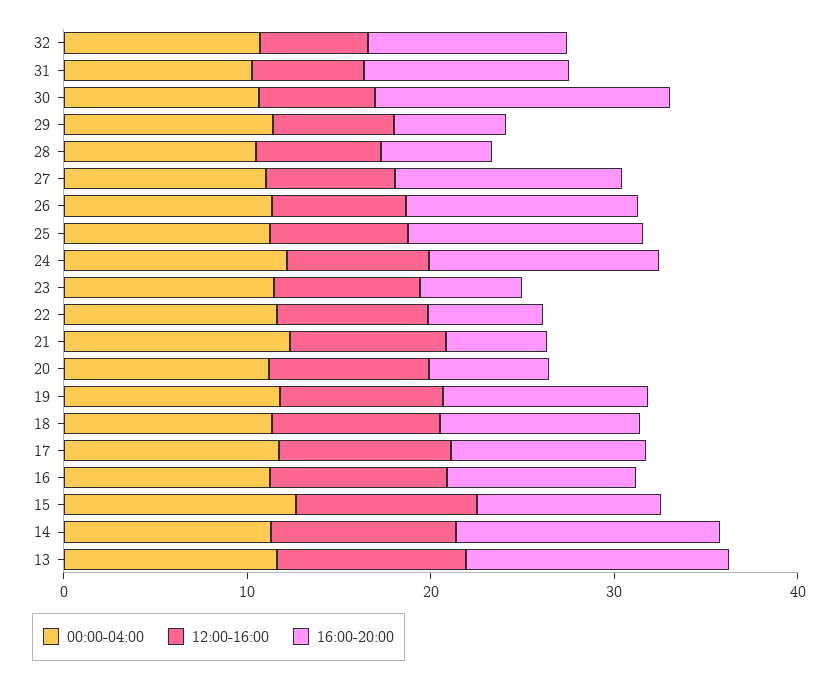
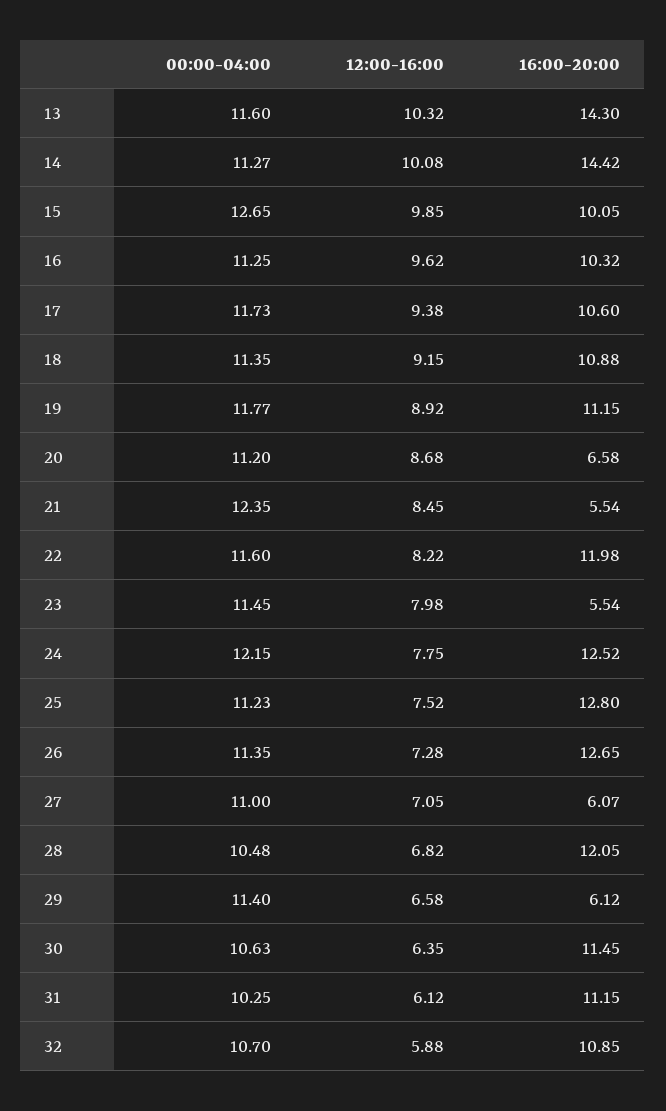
  {
    "00:00-04:00": {
      "32": 10.7,
      "31": 10.25,
      "30": 10.63,
      "29": 11.4,
      "28": 10.48,
      "27": 11,
      "26": 11.35,
      "25": 11.23,
      "24": 12.15,
      "23": 11.45,
      "22": 11.6,
      "21": 12.35,
      "20": 11.2,
      "19": 11.77,
      "18": 11.35,
      "17": 11.73,
      "16": 11.25,
      "15": 12.65,
      "14": 11.27,
      "13": 11.6
    },
    "12:00-16:00": {
      "32": 5.88,
      "31": 6.12,
      "30": 6.35,
      "29": 6.58,
      "28": 6.82,
      "27": 7.05,
      "26": 7.28,
      "25": 7.52,
      "24": 7.75,
      "23": 7.98,
      "22": 8.22,
      "21": 8.45,
      "20": 8.68,
      "19": 8.92,
      "18": 9.15,
      "17": 9.38,
      "16": 9.62,
      "15": 9.85,
      "14": 10.08,
      "13": 10.32
    },
    "16:00-20:00": {
      "32": 10.85,
      "31": 11.15,
-     "30": 16,
+     "30": 11.45,
      "29": 6.12,
-     "28": 6,
+     "28": 12.05,
-     "27": 12,
+     "27": 6.07,
      "26": 12.65,
      "25": 12.8,
      "24": 12.52,
      "23": 5.54,
-     "22": 6,
+     "22": 11.98,
      "21": 5.54,
      "20": 6.58,
      "19": 11.15,
      "18": 10.88,
      "17": 10.6,
      "16": 10.32,
      "15": 10.05,
      "14": 14.42,
      "13": 14.3
    }
  }

